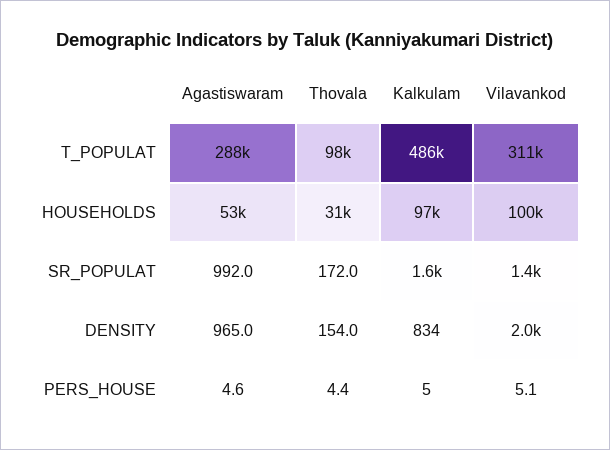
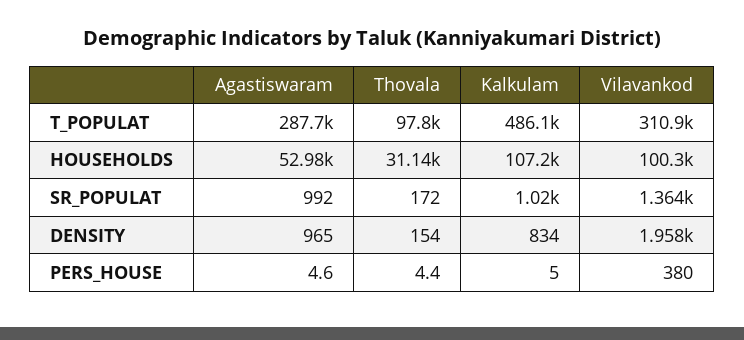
  {
    "Agastiswaram": {
      "T_POPULAT": 287700,
      "HOUSEHOLDS": 52980,
      "SR_POPULAT": 992,
      "DENSITY": 965,
      "PERS_HOUSE": 4.6
    },
    "Thovala": {
      "T_POPULAT": 97800,
      "HOUSEHOLDS": 31140,
      "SR_POPULAT": 172,
      "DENSITY": 154,
      "PERS_HOUSE": 4.4
    },
    "Kalkulam": {
      "T_POPULAT": 486100,
-     "HOUSEHOLDS": 97000,
+     "HOUSEHOLDS": 107200,
-     "SR_POPULAT": 1600,
+     "SR_POPULAT": 1020,
      "DENSITY": 834,
      "PERS_HOUSE": 5
    },
    "Vilavankod": {
      "T_POPULAT": 310900,
      "HOUSEHOLDS": 100300,
      "SR_POPULAT": 1364,
      "DENSITY": 1958,
-     "PERS_HOUSE": 5.1
+     "PERS_HOUSE": 380
    }
  }

